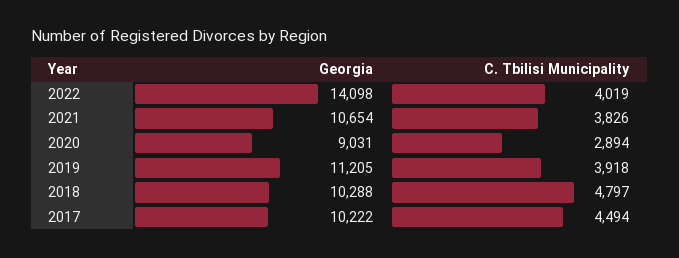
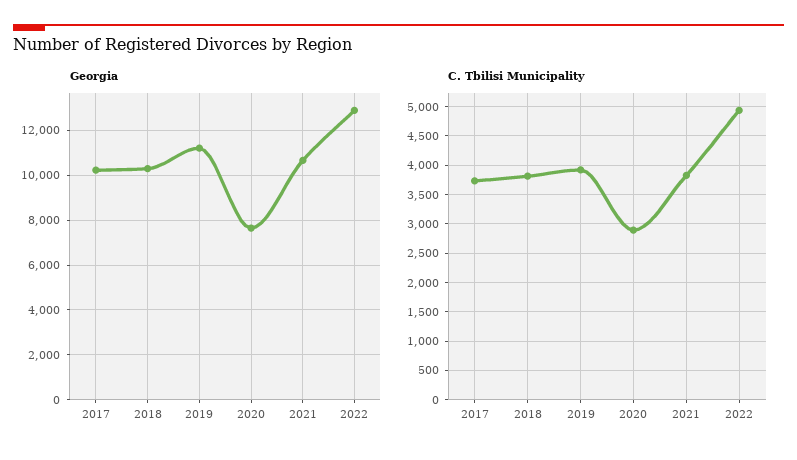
  {
    "Georgia": {
-     "2022": 14098,
+     "2022": 13000,
      "2021": 10654,
-     "2020": 9031,
+     "2020": 7500,
      "2019": 11205,
      "2018": 10288,
      "2017": 10222
    },
    "C. Tbilisi Municipality": {
-     "2022": 4019,
+     "2022": 5000,
      "2021": 3826,
      "2020": 2894,
      "2019": 3918,
-     "2018": 4797,
+     "2018": 3750,
-     "2017": 4494
+     "2017": 3750
    }
  }

